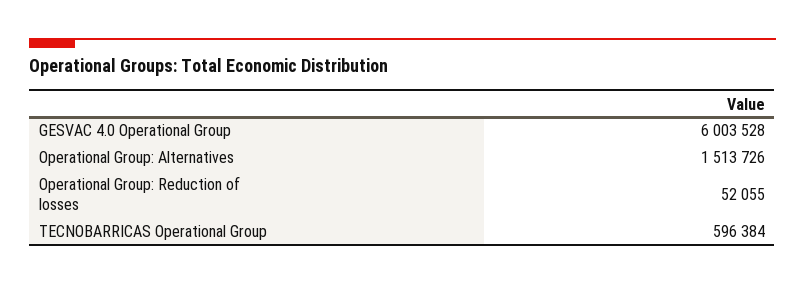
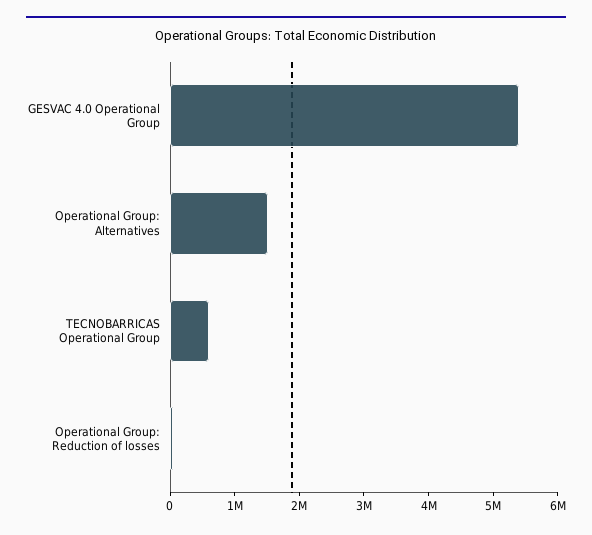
  {
-   "GESVAC 4.0 Operational Group": 6003528,
+   "GESVAC 4.0 Operational Group": 5400000,
    "Operational Group: Alternatives": 1513726,
    "Operational Group: Reduction of losses": 52055,
    "TECNOBARRICAS Operational Group": 596384
  }

